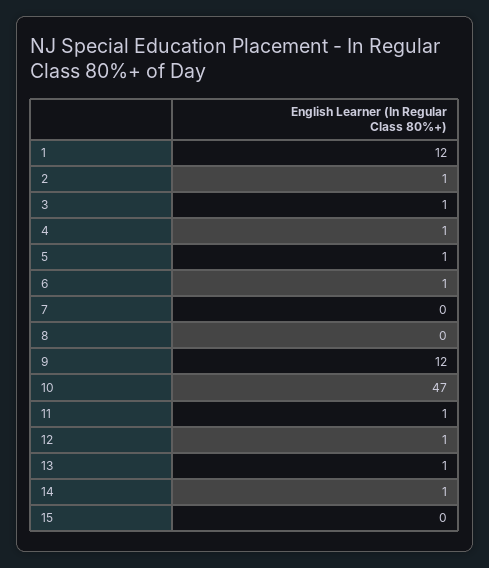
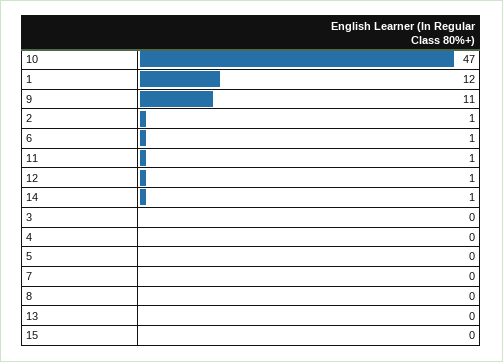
  {
    "1": 12,
    "2": 1,
-   "3": 1,
+   "3": 0,
-   "4": 1,
+   "4": 0,
-   "5": 1,
+   "5": 0,
    "6": 1,
    "7": 0,
    "8": 0,
-   "9": 12,
+   "9": 11,
    "10": 47,
    "11": 1,
    "12": 1,
-   "13": 1,
+   "13": 0,
    "14": 1,
    "15": 0
  }

